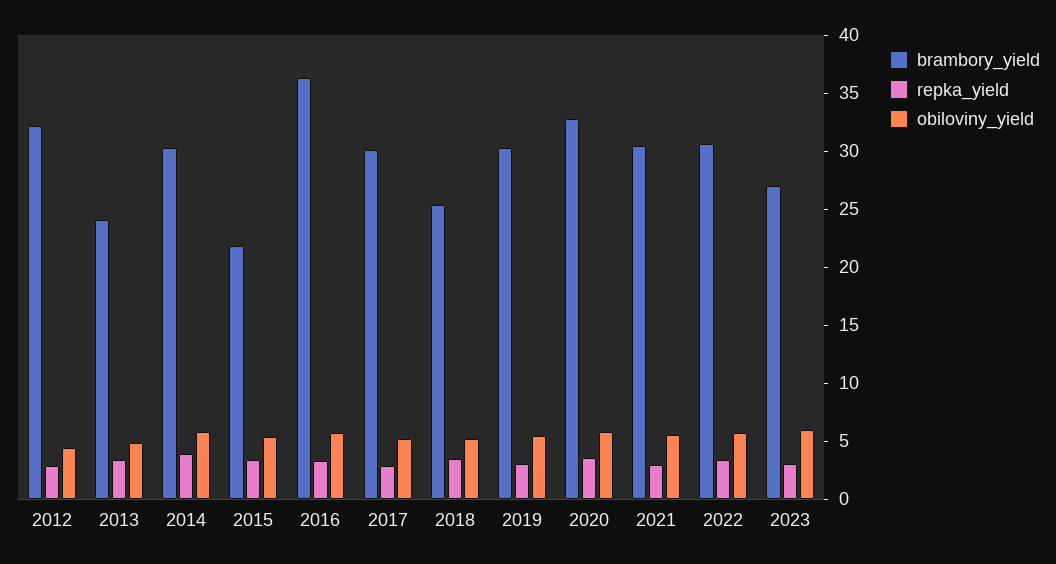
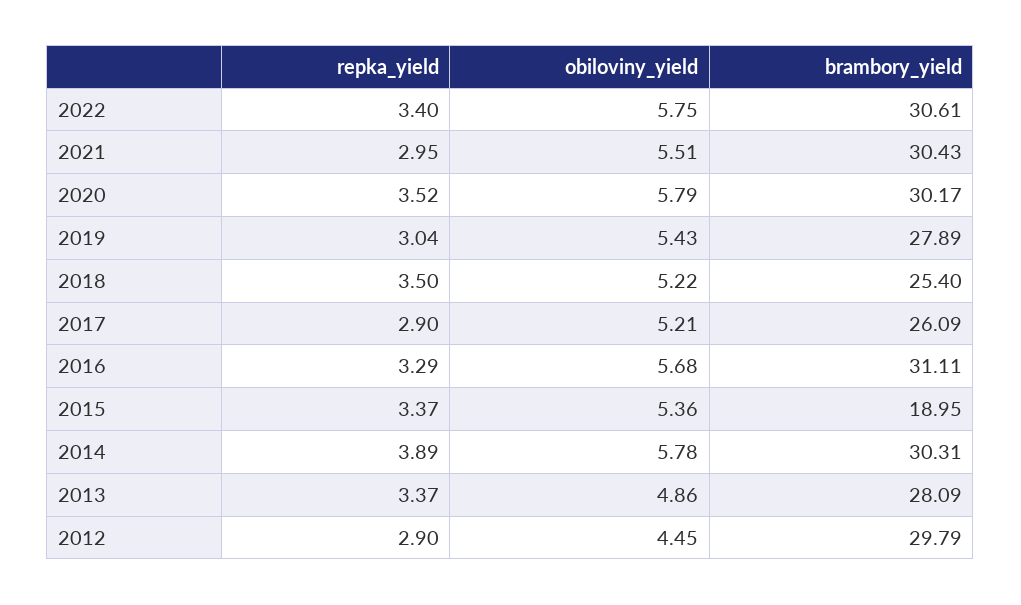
  {
    "brambory_yield": {
-     "2012": 32,
+     "2012": 29.79,
-     "2013": 24,
+     "2013": 28.09,
      "2014": 30.31,
-     "2015": 22,
+     "2015": 18.95,
-     "2016": 36,
+     "2016": 31.11,
-     "2017": 30,
+     "2017": 26.09,
      "2018": 25.4,
-     "2019": 30,
+     "2019": 27.89,
-     "2020": 33,
+     "2020": 30.17,
      "2021": 30.43,
-     "2022": 30.61,
+     "2022": 30.61
-     "2023": 27
    },
    "repka_yield": {
      "2012": 2.9,
      "2013": 3.37,
      "2014": 3.89,
      "2015": 3.37,
      "2016": 3.29,
      "2017": 2.9,
      "2018": 3.5,
      "2019": 3.04,
      "2020": 3.52,
      "2021": 2.95,
-     "2022": 3.4,
+     "2022": 3.4
-     "2023": 3
    },
    "obiloviny_yield": {
      "2012": 4.45,
      "2013": 4.86,
      "2014": 5.78,
      "2015": 5.36,
      "2016": 5.68,
      "2017": 5.21,
      "2018": 5.22,
      "2019": 5.43,
      "2020": 5.79,
      "2021": 5.51,
-     "2022": 5.75,
+     "2022": 5.75
-     "2023": 6
    }
  }

